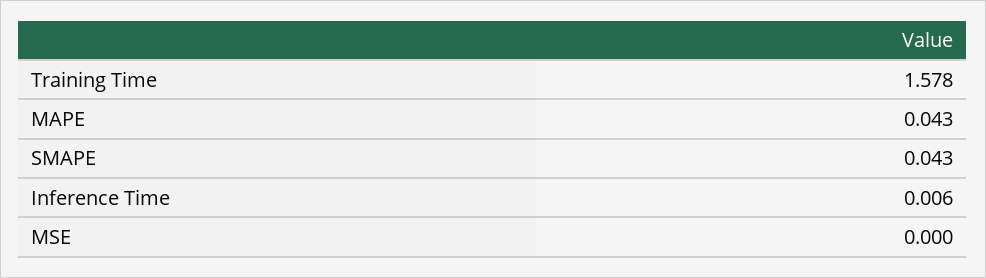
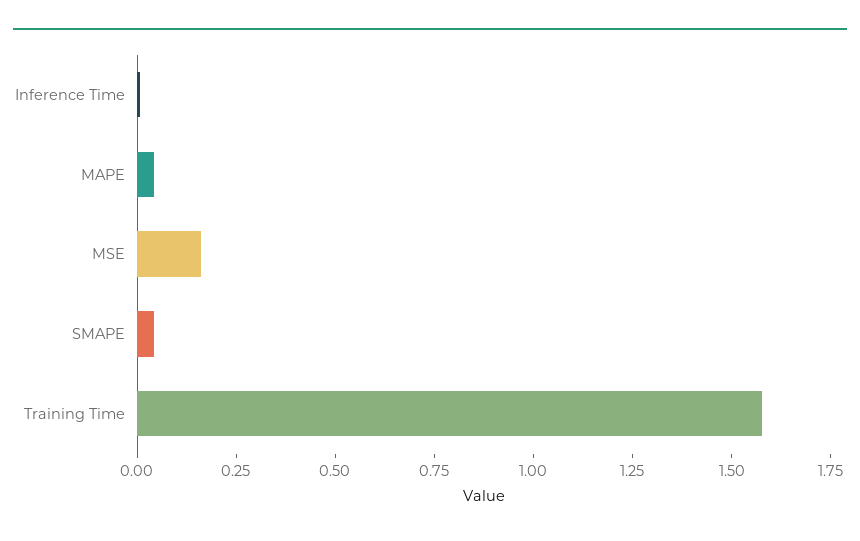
  {
    "Training Time": 1.578,
    "MAPE": 0.043,
    "SMAPE": 0.043,
    "Inference Time": 0.006,
-   "MSE": 0
+   "MSE": 0.15
  }

